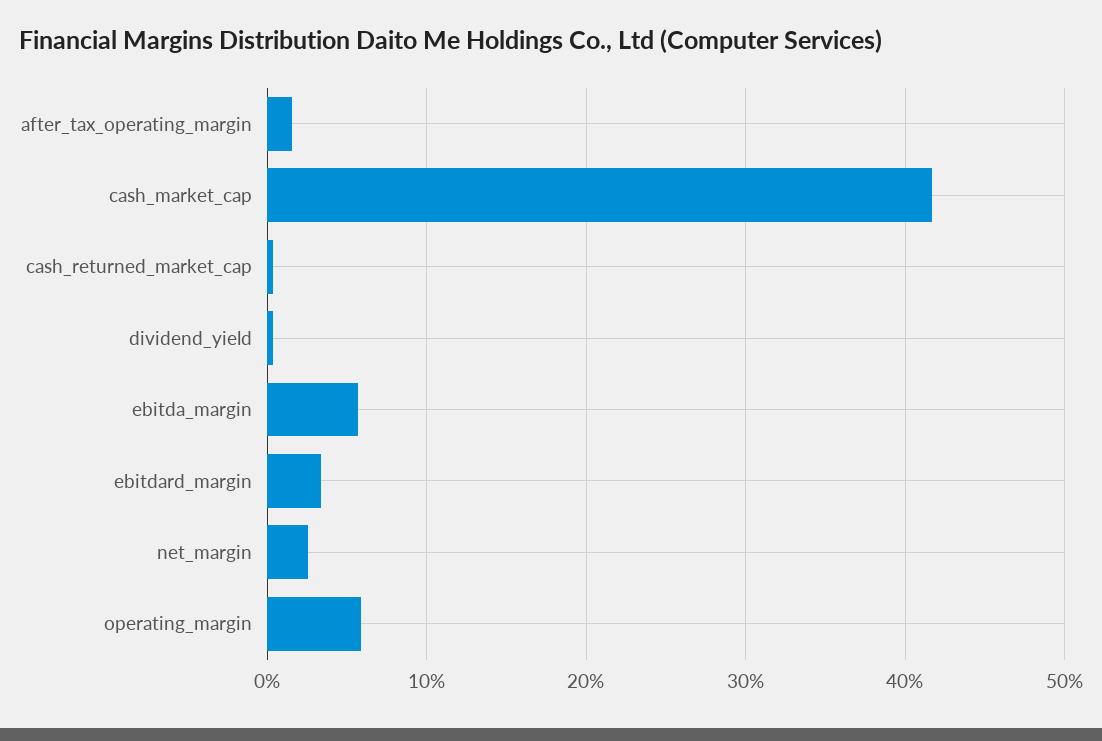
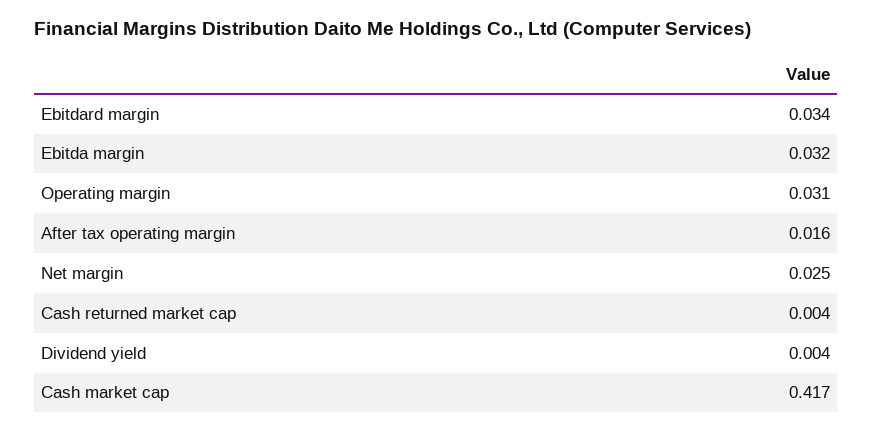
  {
    "after_tax_operating_margin": 0.016,
    "cash_market_cap": 0.417,
    "cash_returned_market_cap": 0.004,
    "dividend_yield": 0.004,
-   "ebitda_margin": 0.06,
+   "ebitda_margin": 0.032,
    "ebitdard_margin": 0.034,
    "net_margin": 0.025,
-   "operating_margin": 0.06
+   "operating_margin": 0.031
  }

